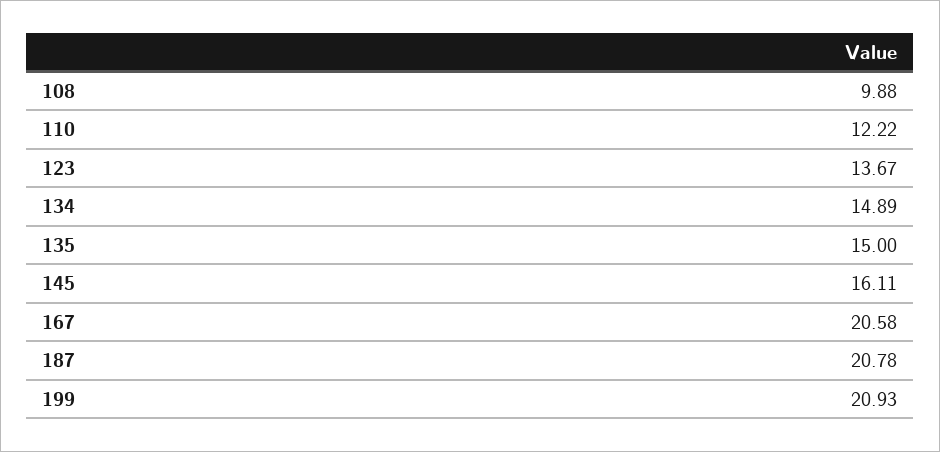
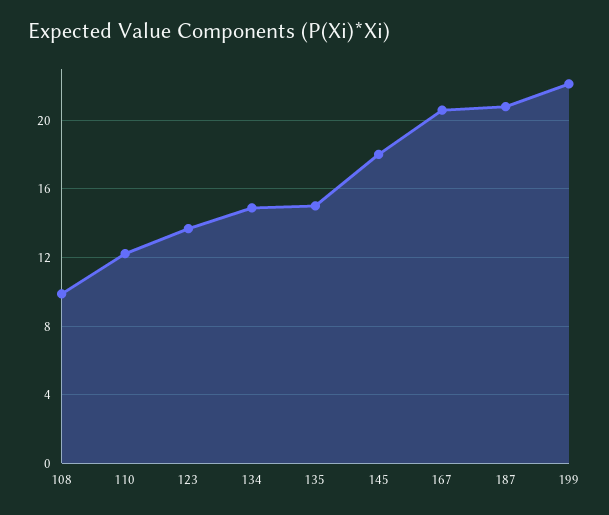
  {
    "108": 9.88,
    "110": 12.22,
    "123": 13.67,
    "134": 14.89,
    "135": 15,
-   "145": 16.11,
+   "145": 18,
    "167": 20.58,
    "187": 20.78,
-   "199": 20.93
+   "199": 22
  }

